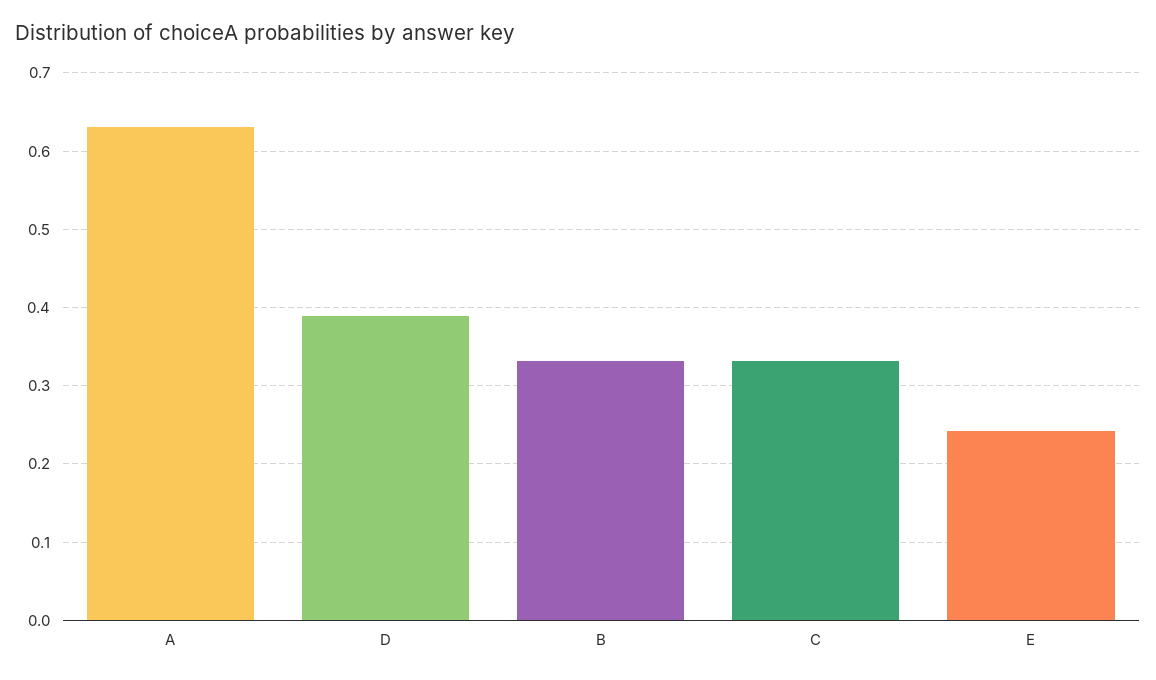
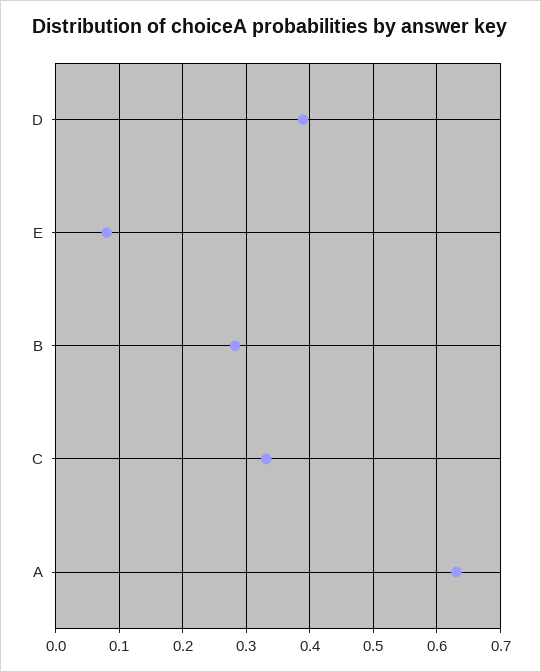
  {
    "A": 0.63,
    "D": 0.39,
-   "B": 0.33,
+   "B": 0.28,
    "C": 0.33,
-   "E": 0.24
+   "E": 0.08
  }

